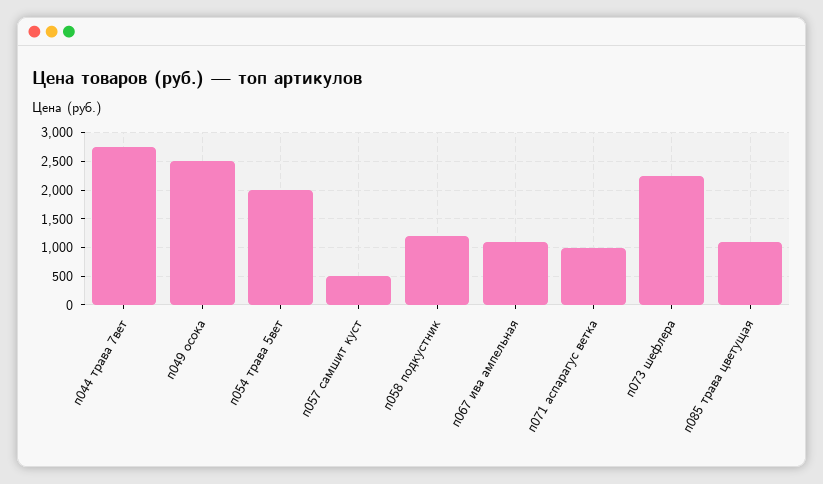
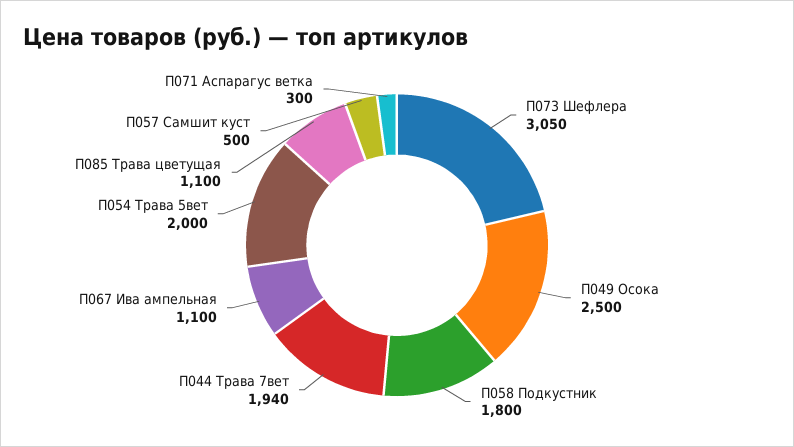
  {
-   "п044 трава 7вет": 2750,
+   "п044 трава 7вет": 1940,
    "п049 осока": 2500,
    "п054 трава 5вет": 2000,
    "п057 самшит куст": 500,
-   "п058 подкустник": 1250,
+   "п058 подкустник": 1800,
    "п067 ива ампельная": 1100,
-   "п071 аспарагус ветка": 1000,
+   "п071 аспарагус ветка": 300,
-   "п073 шефлера": 2250,
+   "п073 шефлера": 3050,
    "п085 трава цветущая": 1100
  }

